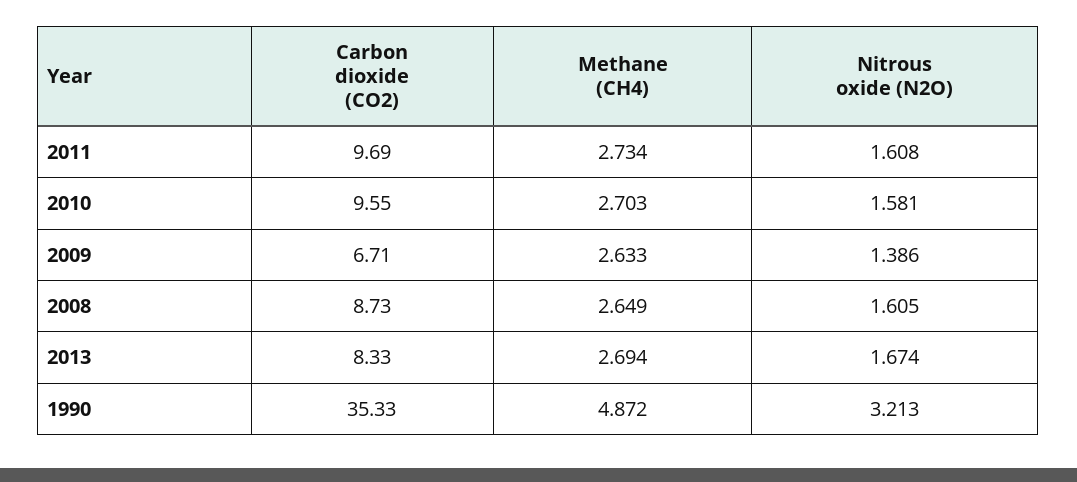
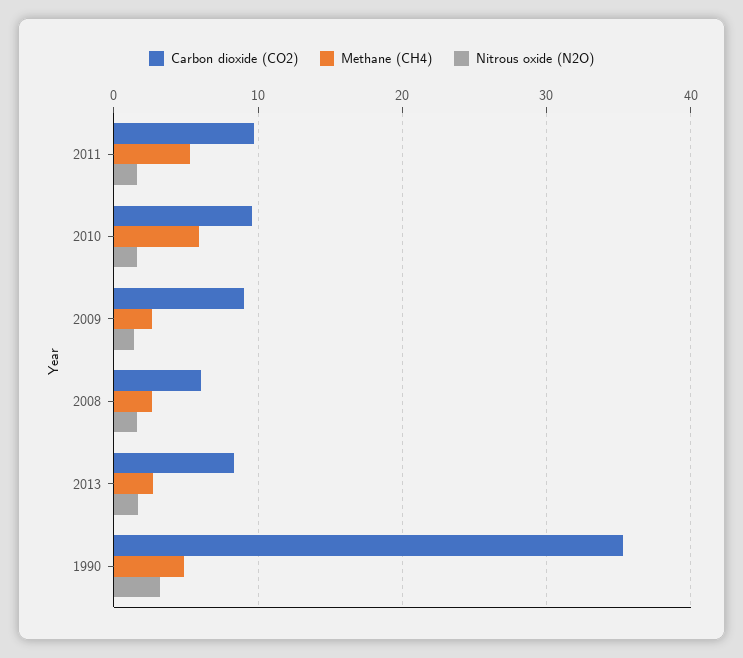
  {
    "Carbon dioxide (CO2)": {
      "2011": 9.69,
      "2010": 9.55,
-     "2009": 6.71,
+     "2009": 9,
-     "2008": 8.73,
+     "2008": 6,
      "2013": 8.33,
      "1990": 35.33
    },
    "Methane (CH4)": {
-     "2011": 2.734,
+     "2011": 5,
-     "2010": 2.703,
+     "2010": 6,
      "2009": 2.633,
      "2008": 2.649,
      "2013": 2.694,
      "1990": 4.872
    },
    "Nitrous oxide (N2O)": {
      "2011": 1.608,
      "2010": 1.581,
      "2009": 1.386,
      "2008": 1.605,
      "2013": 1.674,
      "1990": 3.213
    }
  }

